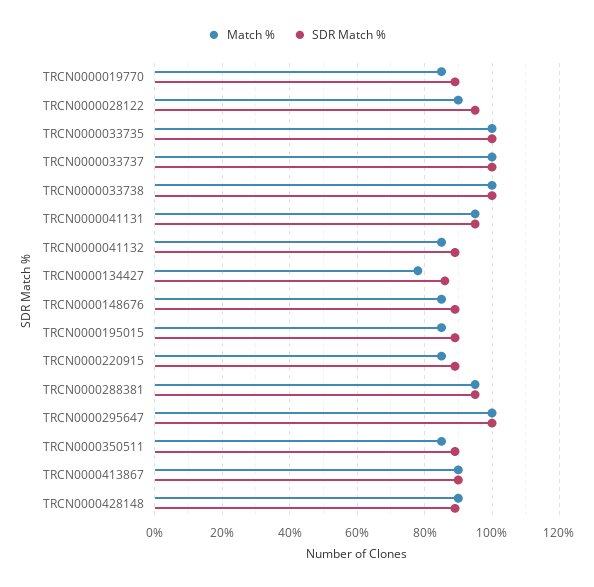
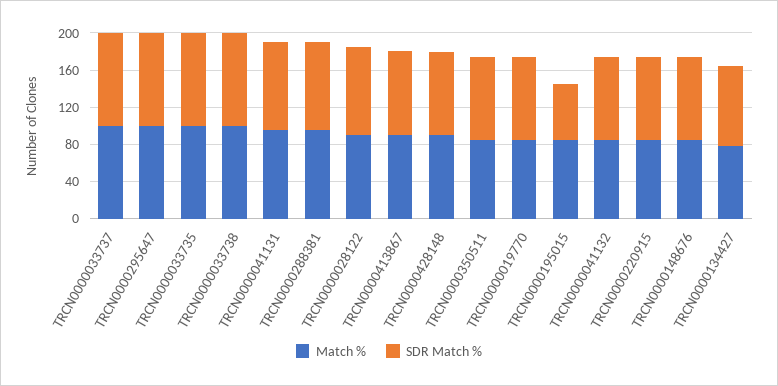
  {
    "Match %": {
      "TRCN0000019770": 85,
      "TRCN0000028122": 90,
      "TRCN0000033735": 100,
      "TRCN0000033737": 100,
      "TRCN0000033738": 100,
      "TRCN0000041131": 95,
      "TRCN0000041132": 85,
      "TRCN0000134427": 80,
      "TRCN0000148676": 85,
      "TRCN0000195015": 85,
      "TRCN0000220915": 85,
      "TRCN0000288381": 95,
      "TRCN0000295647": 100,
      "TRCN0000350511": 85,
      "TRCN0000413867": 90,
      "TRCN0000428148": 90
    },
    "SDR Match %": {
      "TRCN0000019770": 90,
      "TRCN0000028122": 95,
      "TRCN0000033735": 100,
      "TRCN0000033737": 100,
      "TRCN0000033738": 100,
      "TRCN0000041131": 95,
      "TRCN0000041132": 90,
      "TRCN0000134427": 85,
      "TRCN0000148676": 90,
-     "TRCN0000195015": 90,
+     "TRCN0000195015": 60,
      "TRCN0000220915": 90,
      "TRCN0000288381": 95,
      "TRCN0000295647": 100,
      "TRCN0000350511": 90,
      "TRCN0000413867": 90,
      "TRCN0000428148": 90
    }
  }

